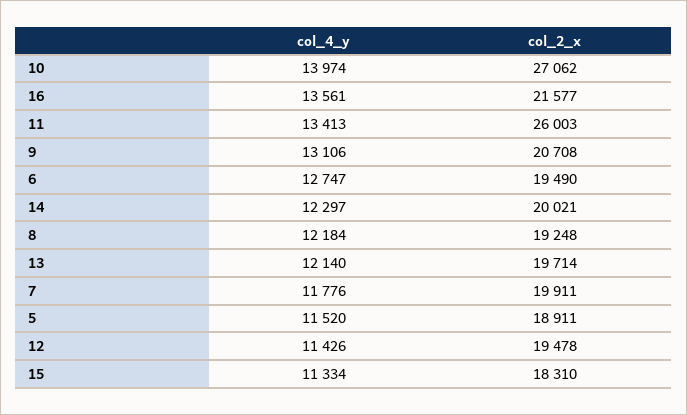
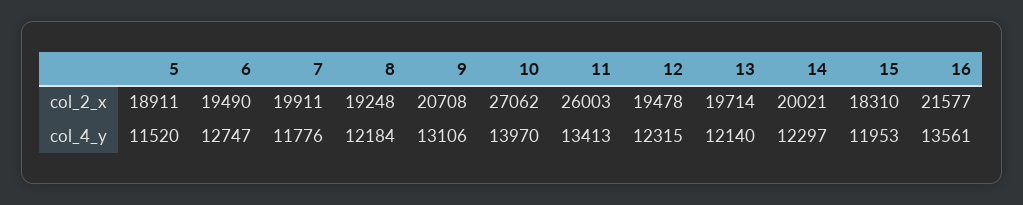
  {
    "col_4_y": {
-     "10": 13974,
+     "10": 13970,
      "16": 13561,
      "11": 13413,
      "9": 13106,
      "6": 12747,
      "14": 12297,
      "8": 12184,
      "13": 12140,
      "7": 11776,
      "5": 11520,
-     "12": 11426,
+     "12": 12315,
-     "15": 11334
+     "15": 11953
    },
    "col_2_x": {
      "10": 27062,
      "16": 21577,
      "11": 26003,
      "9": 20708,
      "6": 19490,
      "14": 20021,
      "8": 19248,
      "13": 19714,
      "7": 19911,
      "5": 18911,
      "12": 19478,
      "15": 18310
    }
  }

